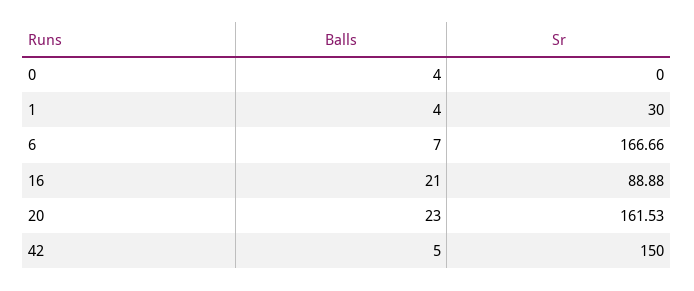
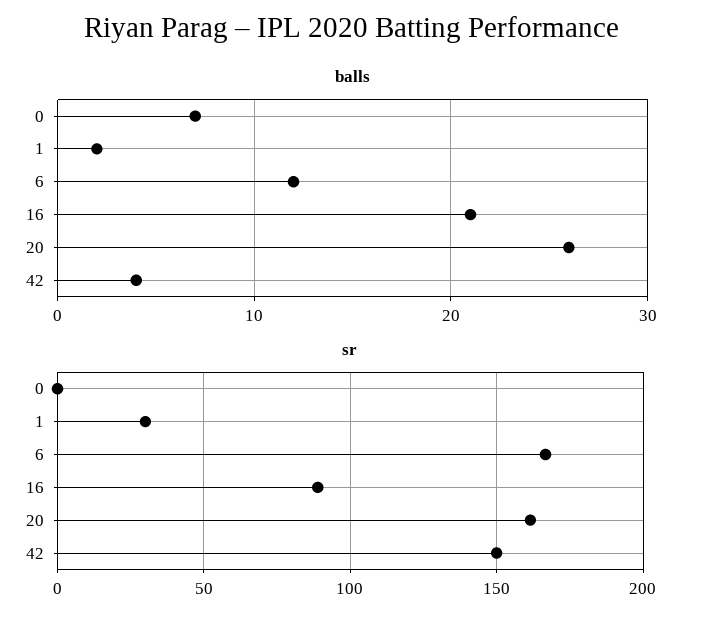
  {
    "Balls": {
-     "0": 4,
+     "0": 7,
-     "1": 4,
+     "1": 2,
-     "6": 7,
+     "6": 12,
      "16": 21,
-     "20": 23,
+     "20": 26,
-     "42": 5
+     "42": 4
    },
    "Sr": {
      "0": 0,
      "1": 30,
      "6": 166.66,
      "16": 88.88,
      "20": 161.53,
      "42": 150
    }
  }

